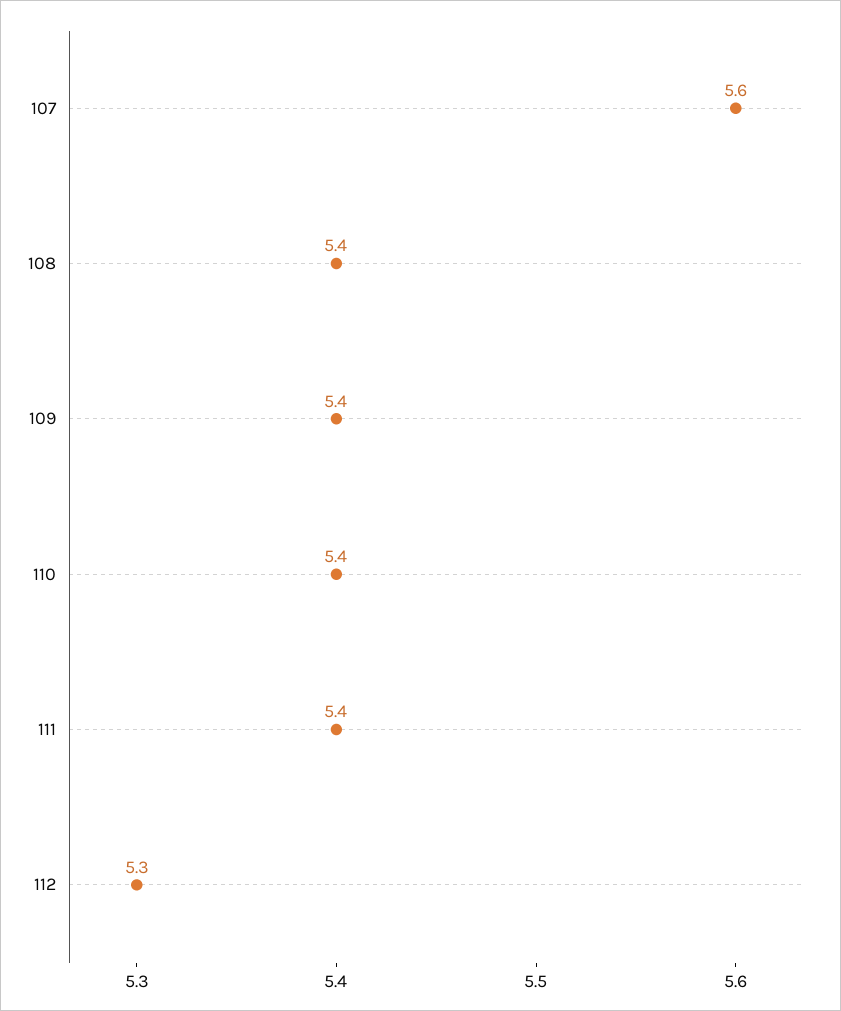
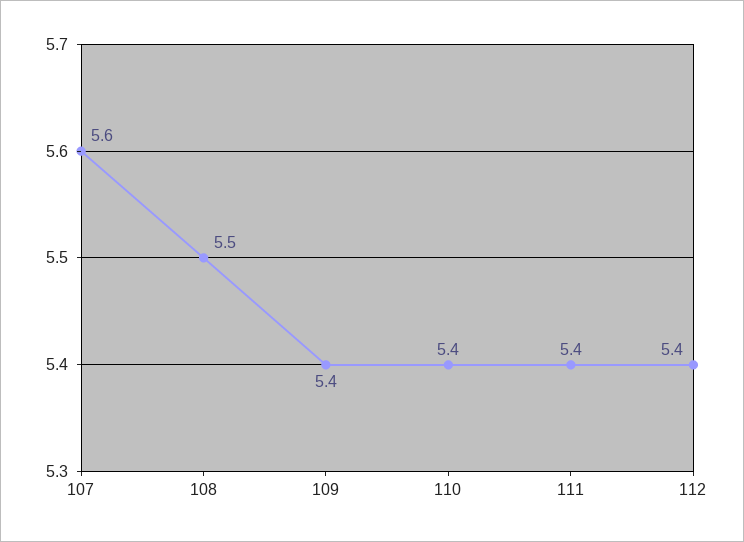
  {
    "107": 5.6,
-   "108": 5.4,
+   "108": 5.5,
    "109": 5.4,
    "110": 5.4,
    "111": 5.4,
-   "112": 5.3
+   "112": 5.4
  }

